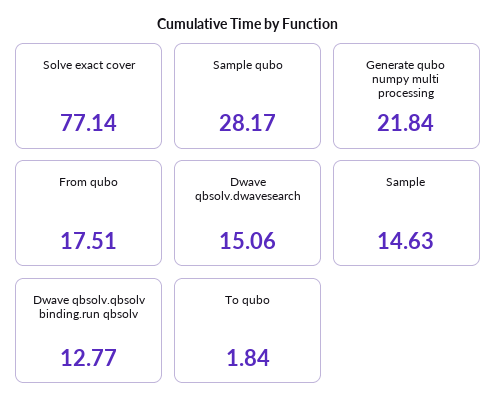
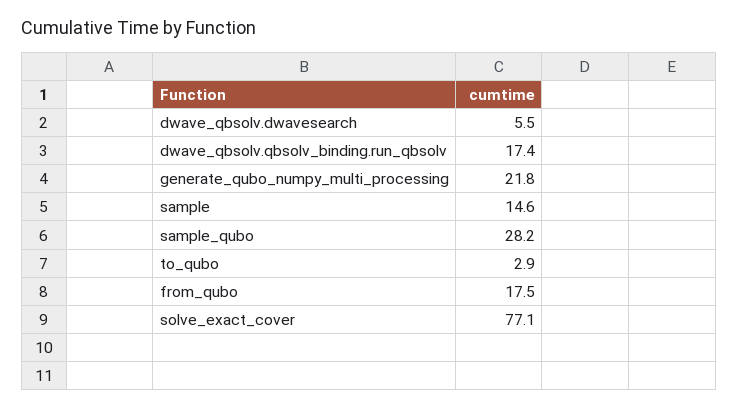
  {
    "Solve exact cover": 77.14,
    "Sample qubo": 28.17,
    "Generate qubo numpy multi processing": 21.84,
    "From qubo": 17.51,
-   "Dwave qbsolv.dwavesearch": 15.06,
+   "Dwave qbsolv.dwavesearch": 5.5,
    "Sample": 14.63,
-   "Dwave qbsolv.qbsolv binding.run qbsolv": 12.77,
+   "Dwave qbsolv.qbsolv binding.run qbsolv": 17.4,
-   "To qubo": 1.84
+   "To qubo": 2.9
  }

